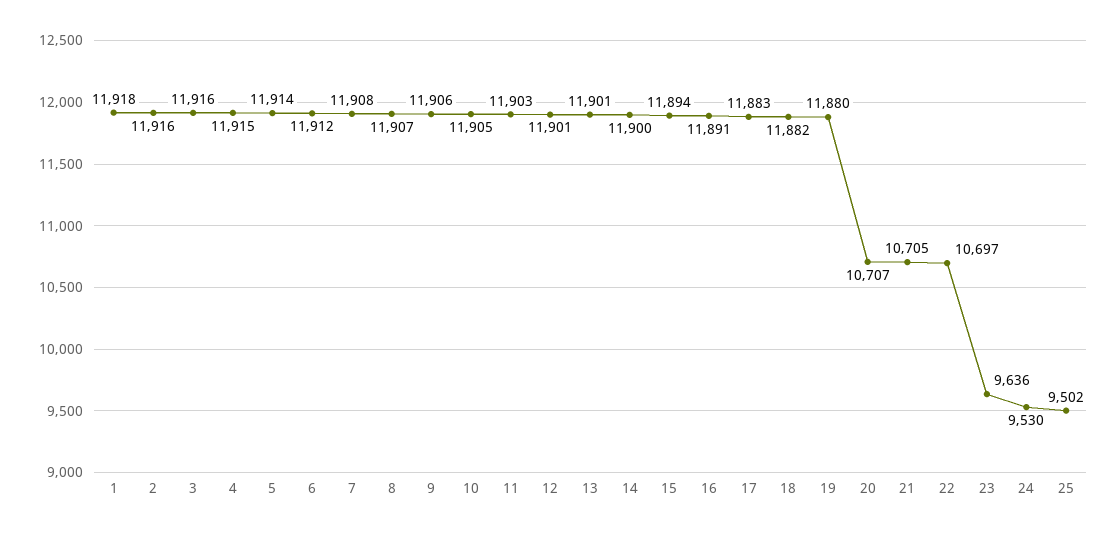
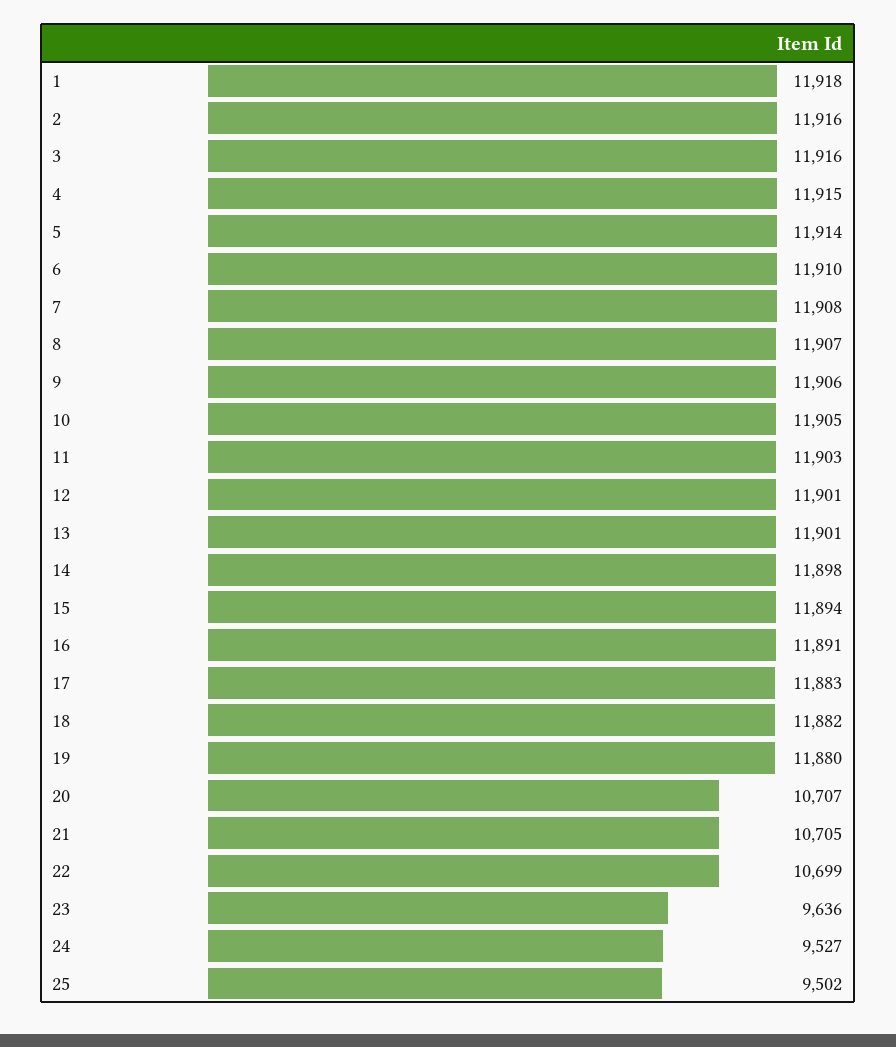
  {
    "1": 11918,
    "2": 11916,
    "3": 11916,
    "4": 11915,
    "5": 11914,
-   "6": 11912,
+   "6": 11910,
    "7": 11908,
    "8": 11907,
    "9": 11906,
    "10": 11905,
    "11": 11903,
    "12": 11901,
    "13": 11901,
-   "14": 11900,
+   "14": 11898,
    "15": 11894,
    "16": 11891,
    "17": 11883,
    "18": 11882,
    "19": 11880,
    "20": 10707,
    "21": 10705,
-   "22": 10697,
+   "22": 10699,
    "23": 9636,
-   "24": 9530,
+   "24": 9527,
    "25": 9502
  }

